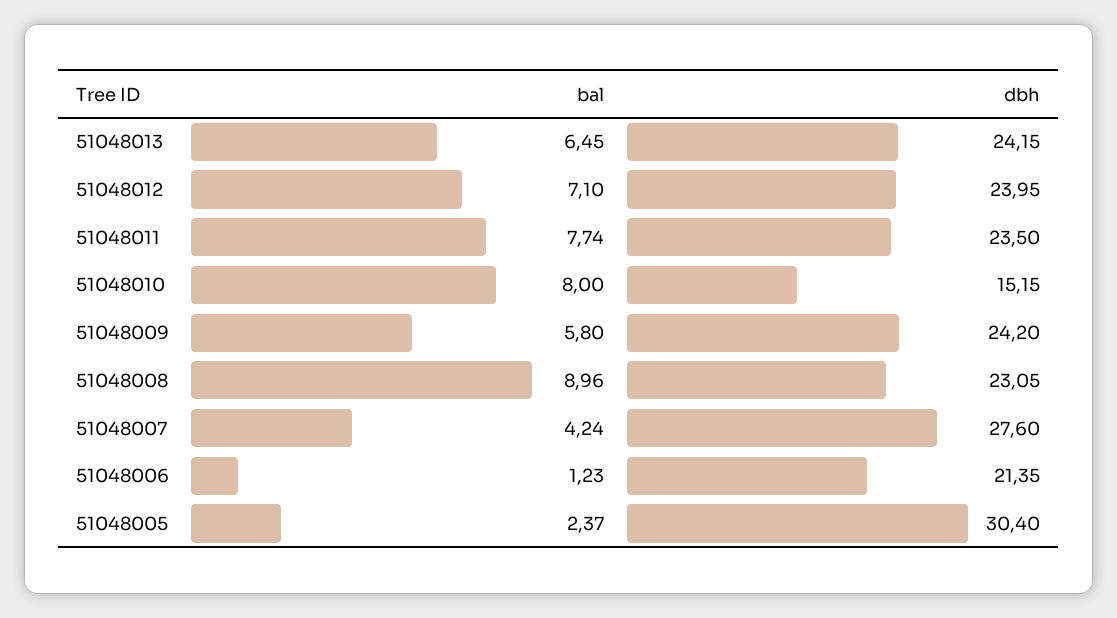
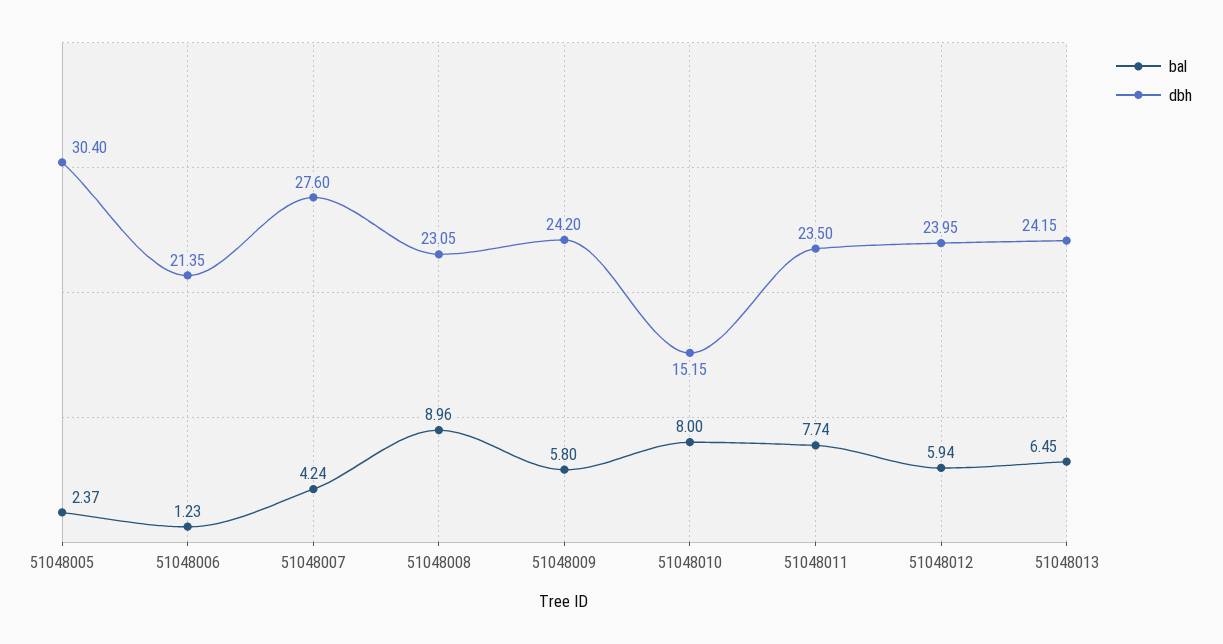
  {
    "bal": {
      "51048013": 6.45,
-     "51048012": 7.1,
+     "51048012": 5.94,
      "51048011": 7.74,
      "51048010": 8,
      "51048009": 5.8,
      "51048008": 8.96,
      "51048007": 4.24,
      "51048006": 1.23,
      "51048005": 2.37
    },
    "dbh": {
      "51048013": 24.15,
      "51048012": 23.95,
      "51048011": 23.5,
      "51048010": 15.15,
      "51048009": 24.2,
      "51048008": 23.05,
      "51048007": 27.6,
      "51048006": 21.35,
      "51048005": 30.4
    }
  }

